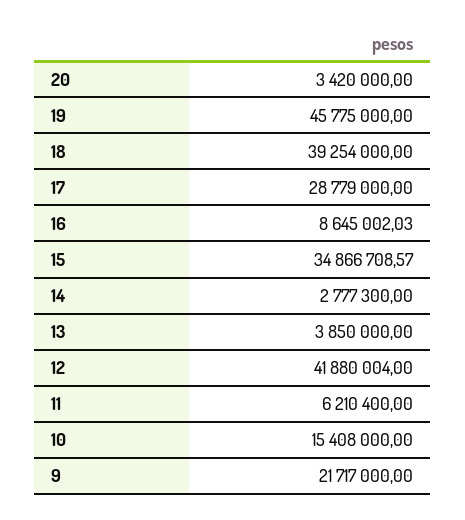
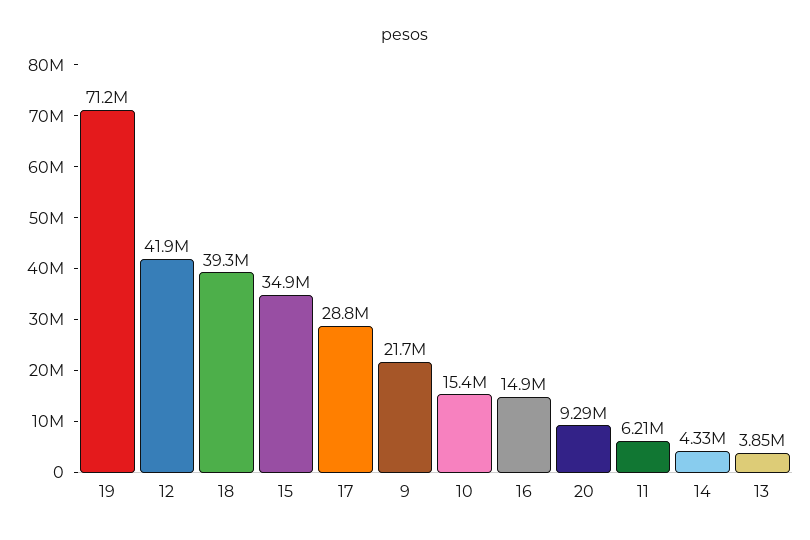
  {
-   "20": 3420000,
+   "20": 9290000,
-   "19": 45775000,
+   "19": 71200000,
    "18": 39254000,
    "17": 28779000,
-   "16": 8645002.03,
+   "16": 14900000,
    "15": 34866708.57,
-   "14": 2777300,
+   "14": 4330000,
    "13": 3850000,
    "12": 41880004,
    "11": 6210400,
    "10": 15408000,
    "9": 21717000
  }

